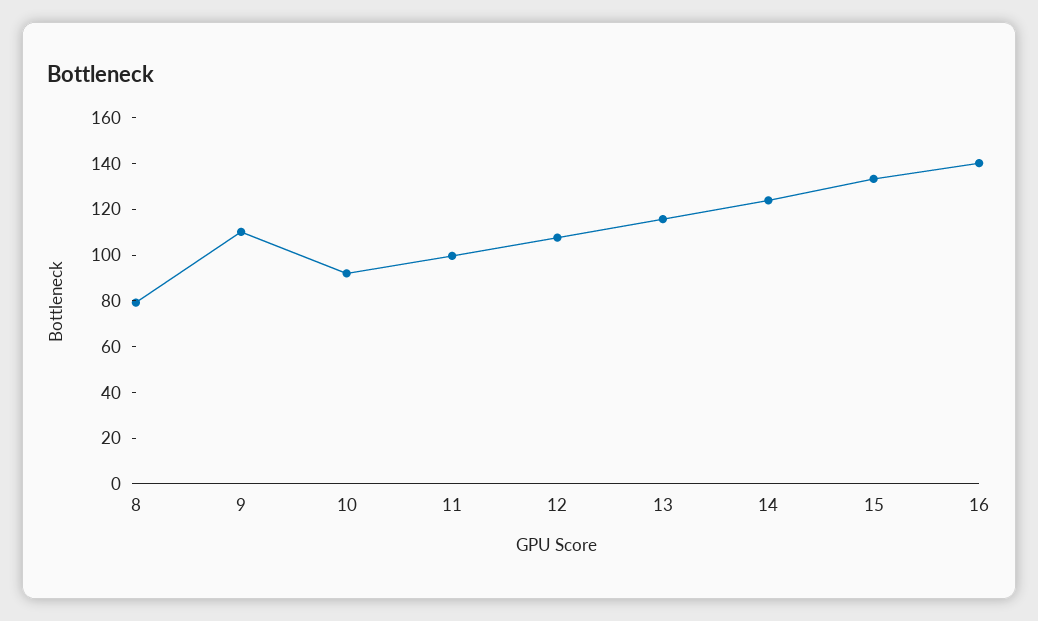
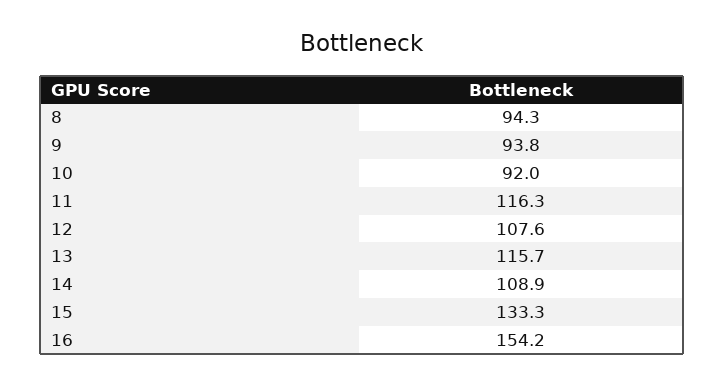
  {
-   "8": 80,
+   "8": 94.3,
-   "9": 110,
+   "9": 93.8,
    "10": 92,
-   "11": 100,
+   "11": 116.3,
    "12": 107.6,
    "13": 115.7,
-   "14": 125,
+   "14": 108.9,
    "15": 133.3,
-   "16": 140
+   "16": 154.2
  }

